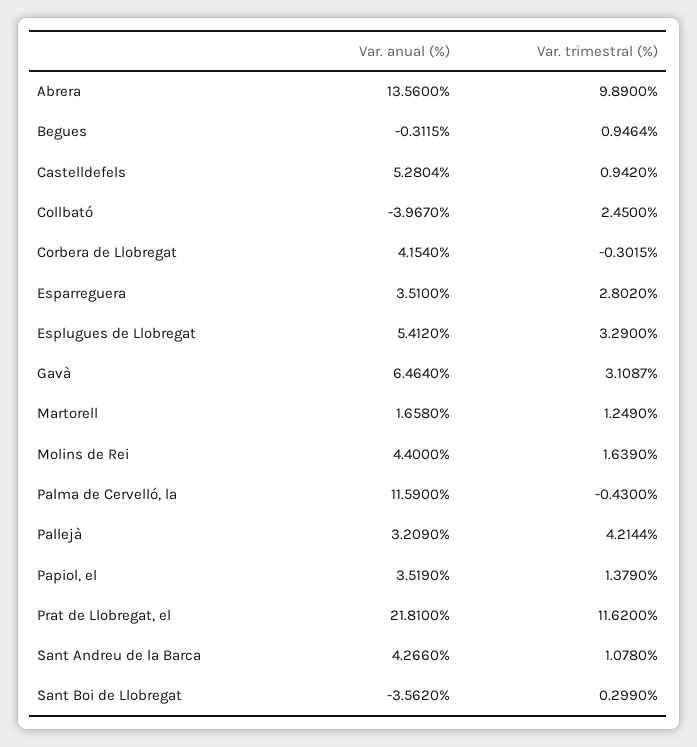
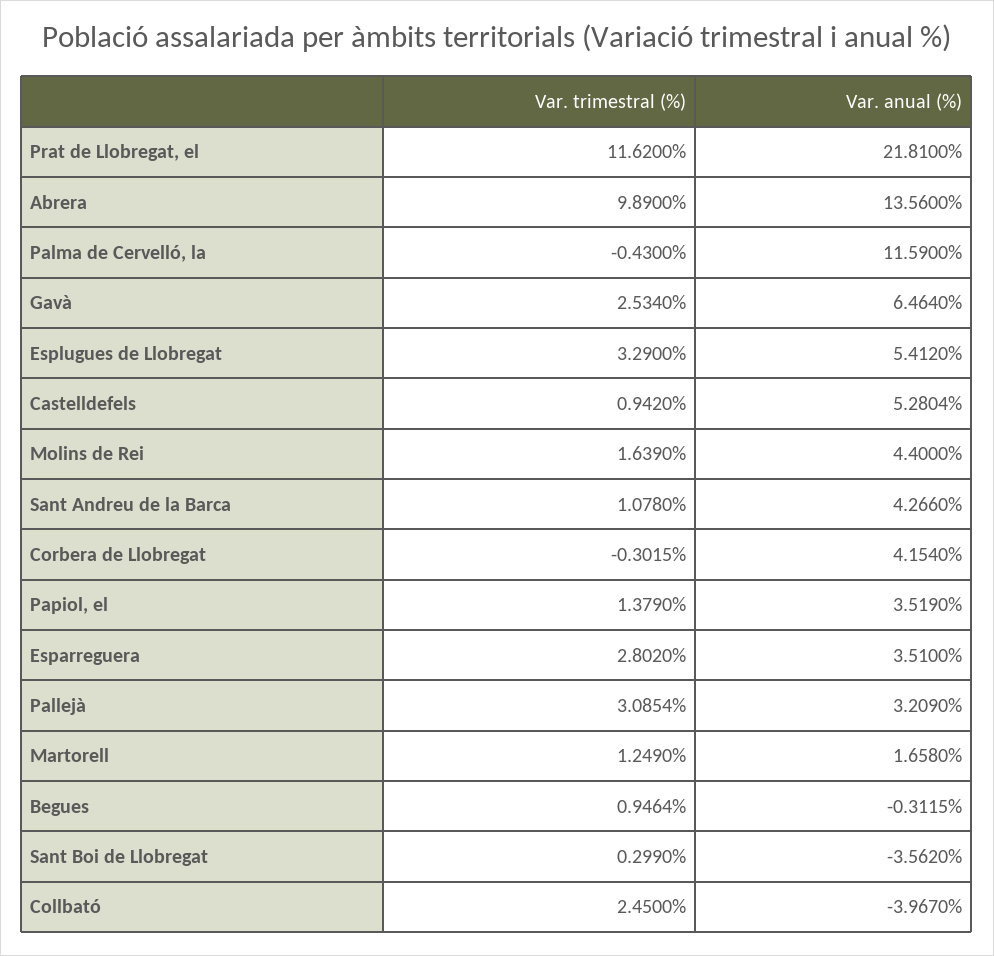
  {
    "Var. anual (%)": {
      "Abrera": 13.56,
      "Begues": -0.3115,
      "Castelldefels": 5.2804,
      "Collbató": -3.967,
      "Corbera de Llobregat": 4.154,
      "Esparreguera": 3.51,
      "Esplugues de Llobregat": 5.412,
      "Gavà": 6.464,
      "Martorell": 1.658,
      "Molins de Rei": 4.4,
      "Palma de Cervelló, la": 11.59,
      "Pallejà": 3.209,
      "Papiol, el": 3.519,
      "Prat de Llobregat, el": 21.81,
      "Sant Andreu de la Barca": 4.266,
      "Sant Boi de Llobregat": -3.562
    },
    "Var. trimestral (%)": {
      "Abrera": 9.89,
      "Begues": 0.9464,
      "Castelldefels": 0.942,
      "Collbató": 2.45,
      "Corbera de Llobregat": -0.3015,
      "Esparreguera": 2.802,
      "Esplugues de Llobregat": 3.29,
-     "Gavà": 3.1087,
+     "Gavà": 2.534,
      "Martorell": 1.249,
      "Molins de Rei": 1.639,
      "Palma de Cervelló, la": -0.43,
-     "Pallejà": 4.2144,
+     "Pallejà": 3.0854,
      "Papiol, el": 1.379,
      "Prat de Llobregat, el": 11.62,
      "Sant Andreu de la Barca": 1.078,
      "Sant Boi de Llobregat": 0.299
    }
  }

